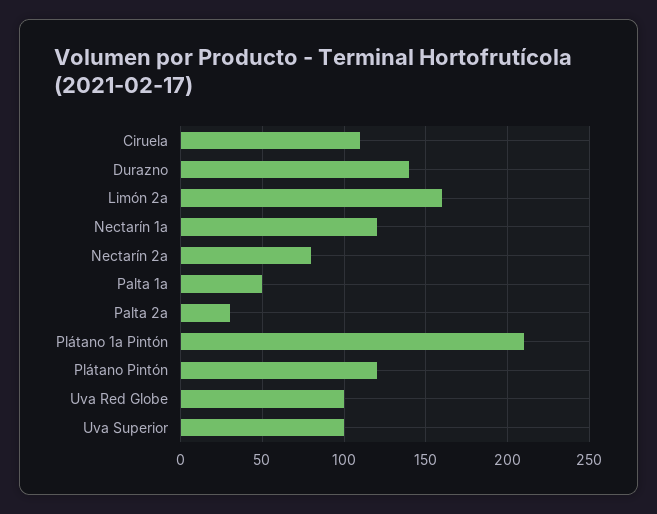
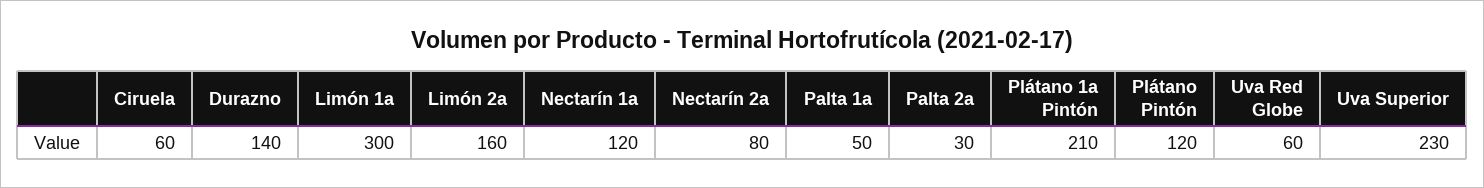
  {
-   "Ciruela": 110,
+   "Ciruela": 60,
    "Durazno": 140,
    "Limón 2a": 160,
    "Nectarín 1a": 120,
    "Nectarín 2a": 80,
    "Palta 1a": 50,
    "Palta 2a": 30,
    "Plátano 1a Pintón": 210,
    "Plátano Pintón": 120,
-   "Uva Red Globe": 100,
+   "Uva Red Globe": 60,
-   "Uva Superior": 100
+   "Uva Superior": 230,
+   "Limón 1a": 300
  }

